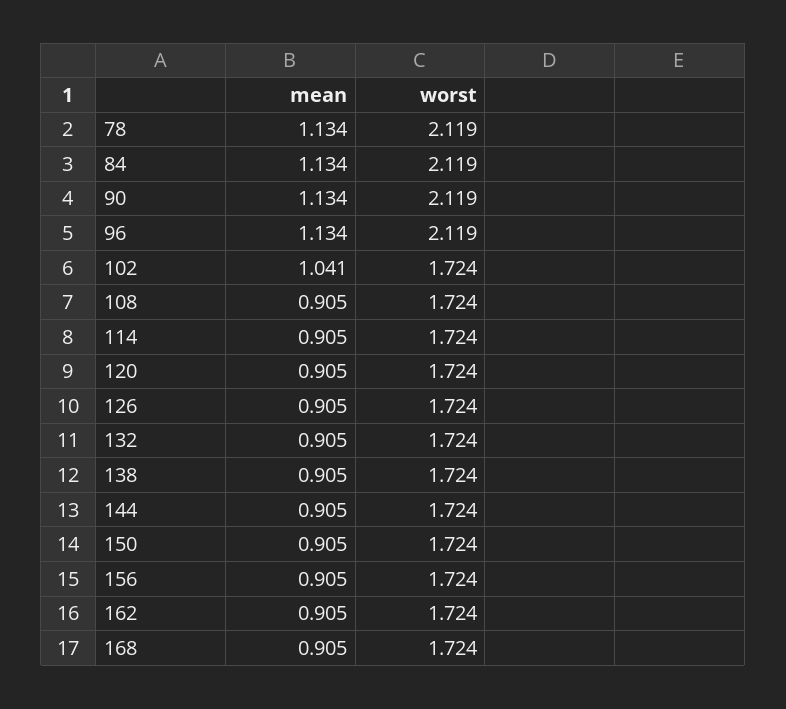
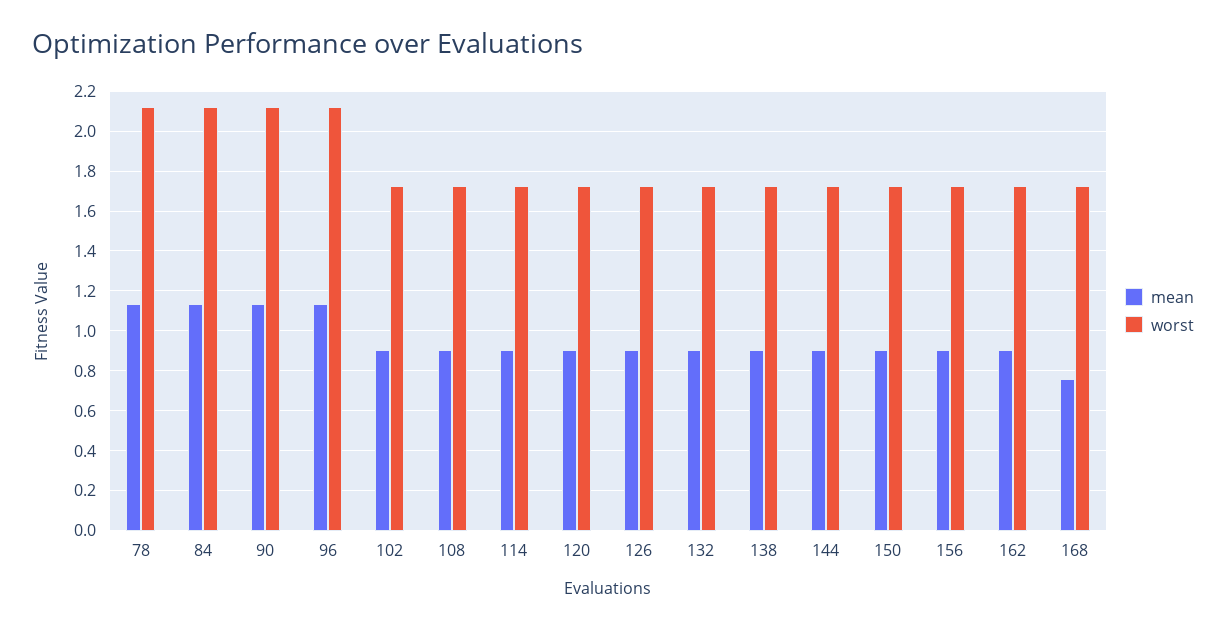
  {
    "mean": {
      "78": 1.134,
      "84": 1.134,
      "90": 1.134,
      "96": 1.134,
-     "102": 1.041,
+     "102": 0.9,
      "108": 0.905,
      "114": 0.905,
      "120": 0.905,
      "126": 0.905,
      "132": 0.905,
      "138": 0.905,
      "144": 0.905,
      "150": 0.905,
      "156": 0.905,
      "162": 0.905,
-     "168": 0.905
+     "168": 0.75
    },
    "worst": {
      "78": 2.119,
      "84": 2.119,
      "90": 2.119,
      "96": 2.119,
      "102": 1.724,
      "108": 1.724,
      "114": 1.724,
      "120": 1.724,
      "126": 1.724,
      "132": 1.724,
      "138": 1.724,
      "144": 1.724,
      "150": 1.724,
      "156": 1.724,
      "162": 1.724,
      "168": 1.724
    }
  }

